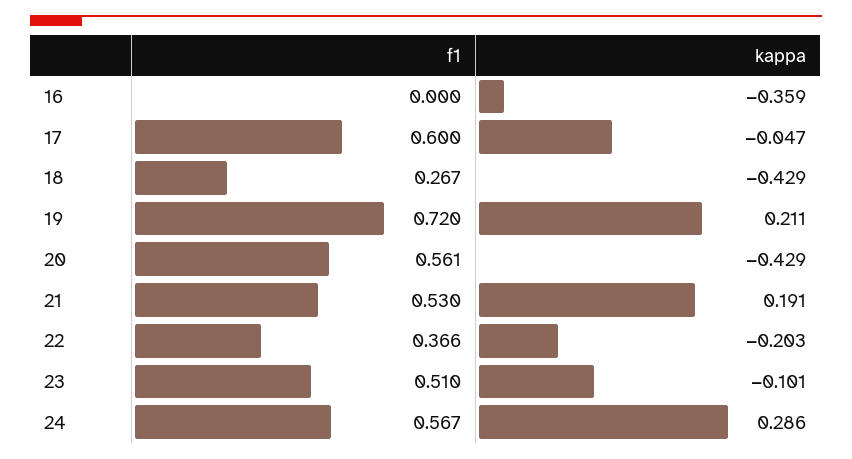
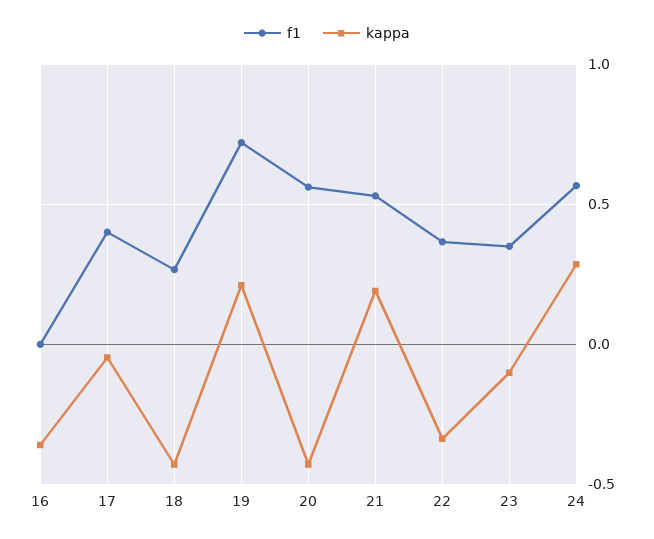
  {
    "f1": {
      "16": 0,
-     "17": 0.6,
+     "17": 0.4,
      "18": 0.267,
      "19": 0.72,
      "20": 0.561,
      "21": 0.53,
      "22": 0.366,
-     "23": 0.51,
+     "23": 0.35,
      "24": 0.567
    },
    "kappa": {
      "16": -0.359,
      "17": -0.047,
      "18": -0.429,
      "19": 0.211,
      "20": -0.429,
      "21": 0.191,
-     "22": -0.203,
+     "22": -0.35,
      "23": -0.101,
      "24": 0.286
    }
  }

